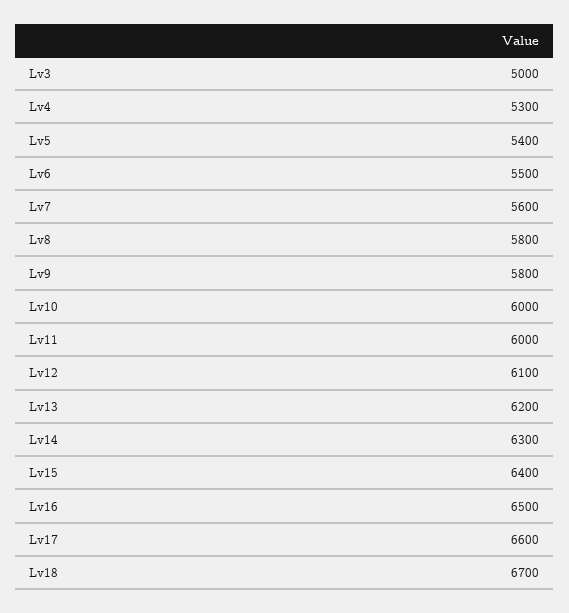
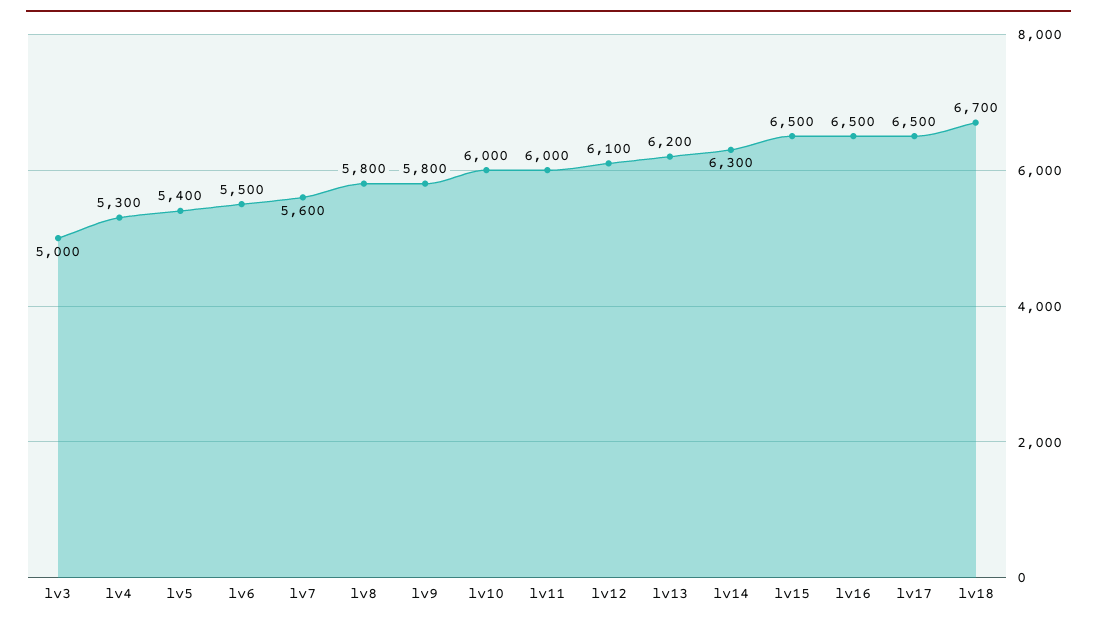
  {
    "Lv3": 5000,
    "Lv4": 5300,
    "Lv5": 5400,
    "Lv6": 5500,
    "Lv7": 5600,
    "Lv8": 5800,
    "Lv9": 5800,
    "Lv10": 6000,
    "Lv11": 6000,
    "Lv12": 6100,
    "Lv13": 6200,
    "Lv14": 6300,
-   "Lv15": 6400,
+   "Lv15": 6500,
    "Lv16": 6500,
-   "Lv17": 6600,
+   "Lv17": 6500,
    "Lv18": 6700
  }

